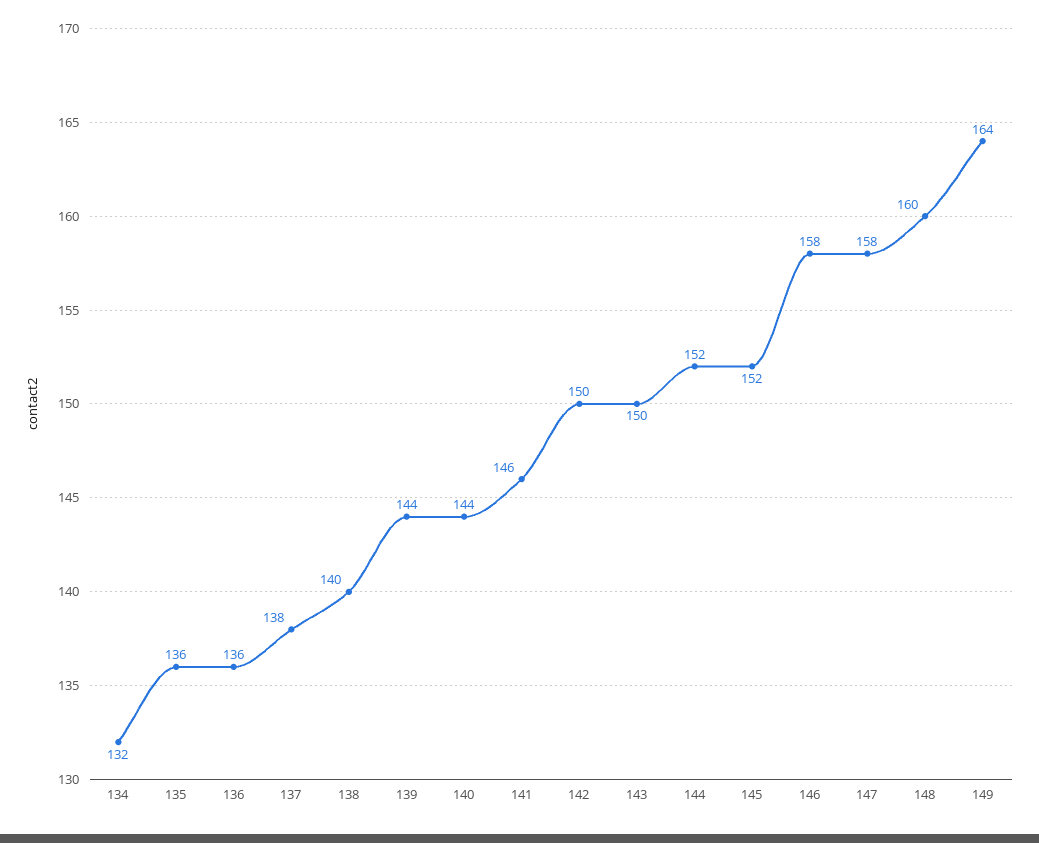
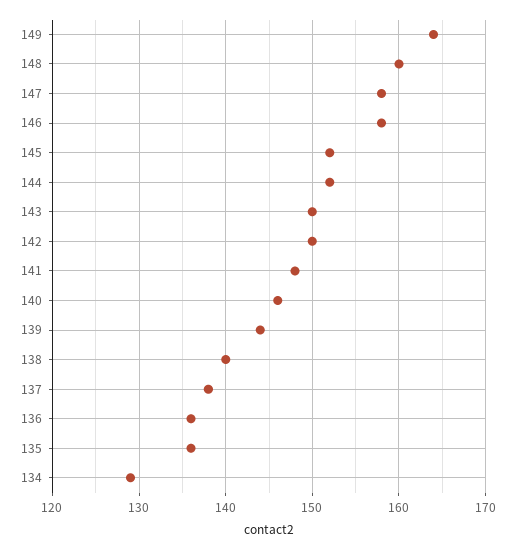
  {
-   "134": 132,
+   "134": 129,
    "135": 136,
    "136": 136,
    "137": 138,
    "138": 140,
    "139": 144,
-   "140": 144,
+   "140": 146,
-   "141": 146,
+   "141": 148,
    "142": 150,
    "143": 150,
    "144": 152,
    "145": 152,
    "146": 158,
    "147": 158,
    "148": 160,
    "149": 164
  }

